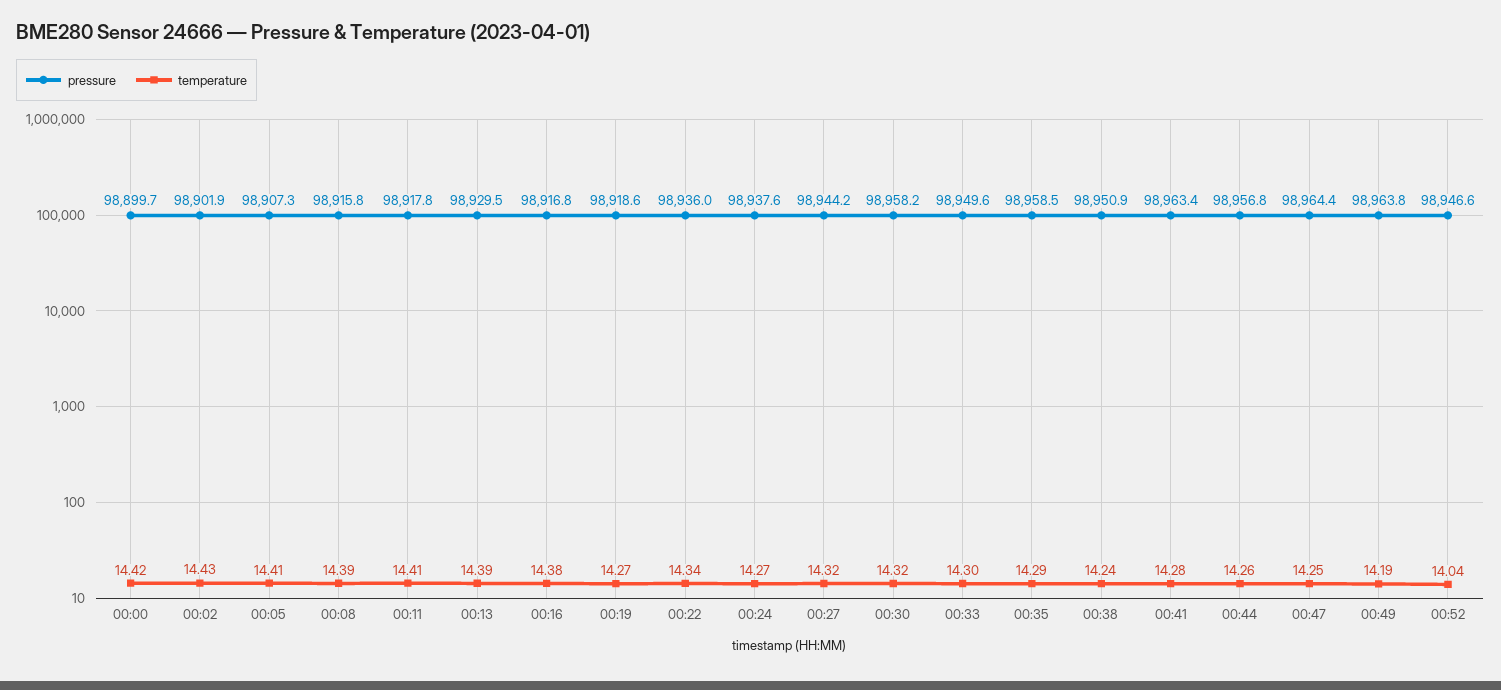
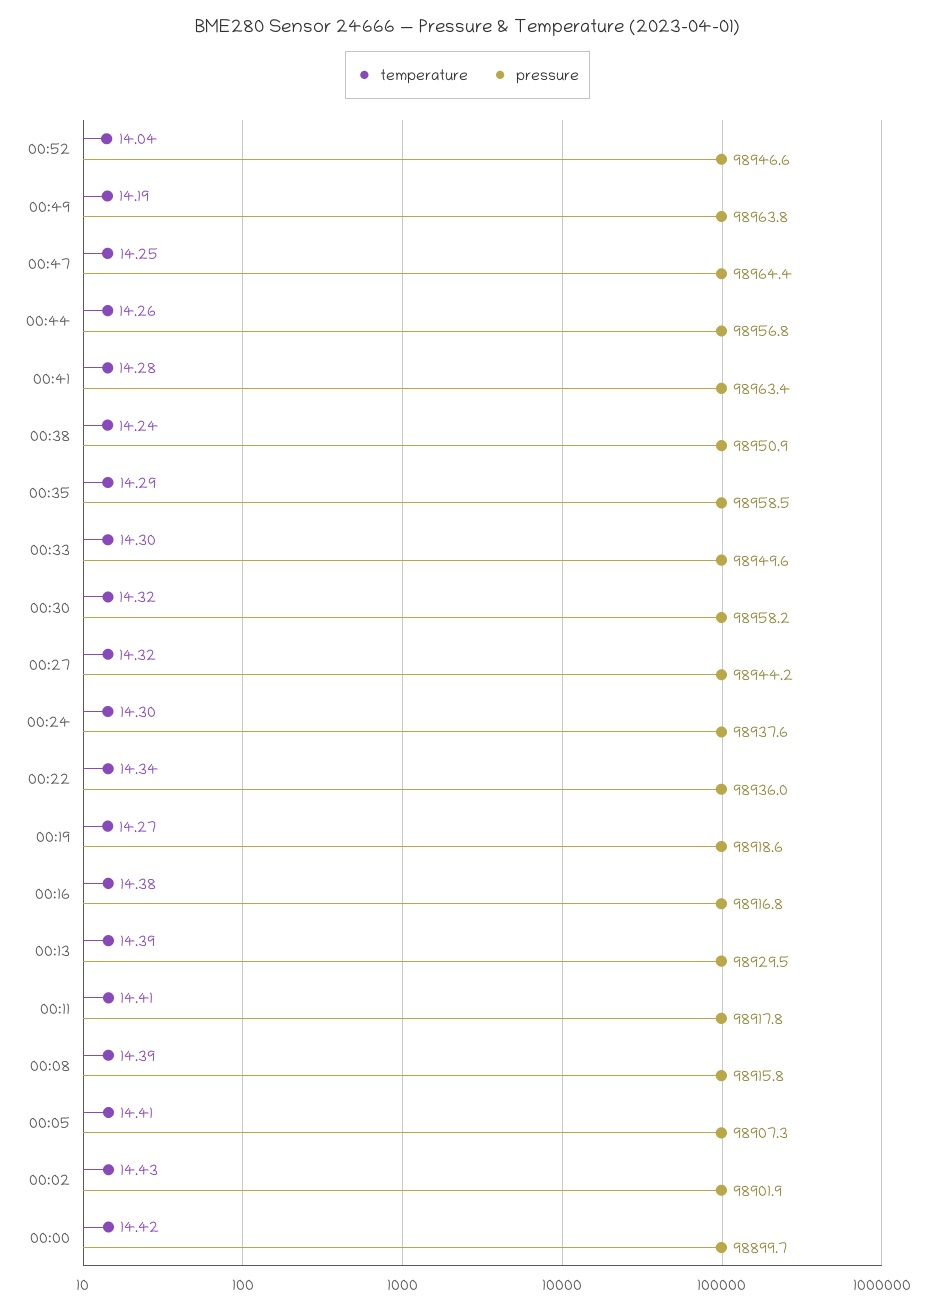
  {
    "pressure": {
      "00:00": 98899.7,
      "00:02": 98901.9,
      "00:05": 98907.3,
      "00:08": 98915.8,
      "00:11": 98917.8,
      "00:13": 98929.5,
      "00:16": 98916.8,
      "00:19": 98918.6,
      "00:22": 98936,
      "00:24": 98937.6,
      "00:27": 98944.2,
      "00:30": 98958.2,
      "00:33": 98949.6,
      "00:35": 98958.5,
      "00:38": 98950.9,
      "00:41": 98963.4,
      "00:44": 98956.8,
      "00:47": 98964.4,
      "00:49": 98963.8,
      "00:52": 98946.6
    },
    "temperature": {
      "00:00": 14.42,
      "00:02": 14.43,
      "00:05": 14.41,
      "00:08": 14.39,
      "00:11": 14.41,
      "00:13": 14.39,
      "00:16": 14.38,
      "00:19": 14.27,
      "00:22": 14.34,
-     "00:24": 14.27,
+     "00:24": 14.3,
      "00:27": 14.32,
      "00:30": 14.32,
      "00:33": 14.3,
      "00:35": 14.29,
      "00:38": 14.24,
      "00:41": 14.28,
      "00:44": 14.26,
      "00:47": 14.25,
      "00:49": 14.19,
      "00:52": 14.04
    }
  }

